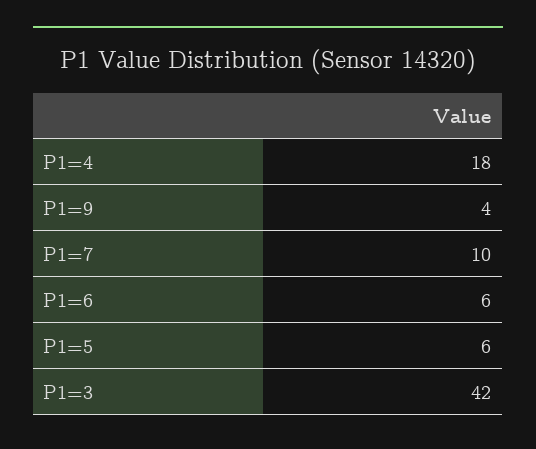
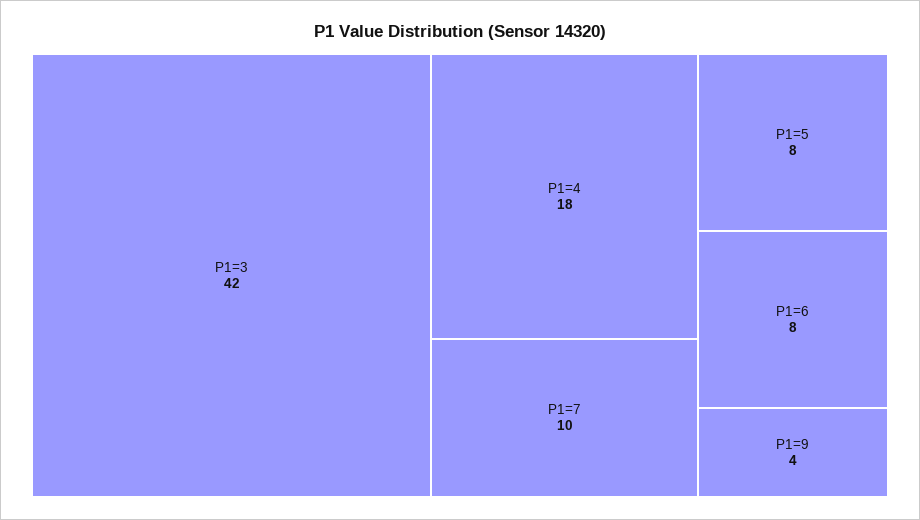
  {
    "P1=4": 18,
    "P1=9": 4,
    "P1=7": 10,
-   "P1=6": 6,
+   "P1=6": 8,
-   "P1=5": 6,
+   "P1=5": 8,
    "P1=3": 42
  }

